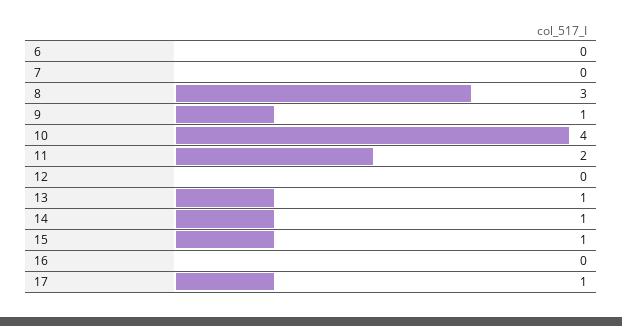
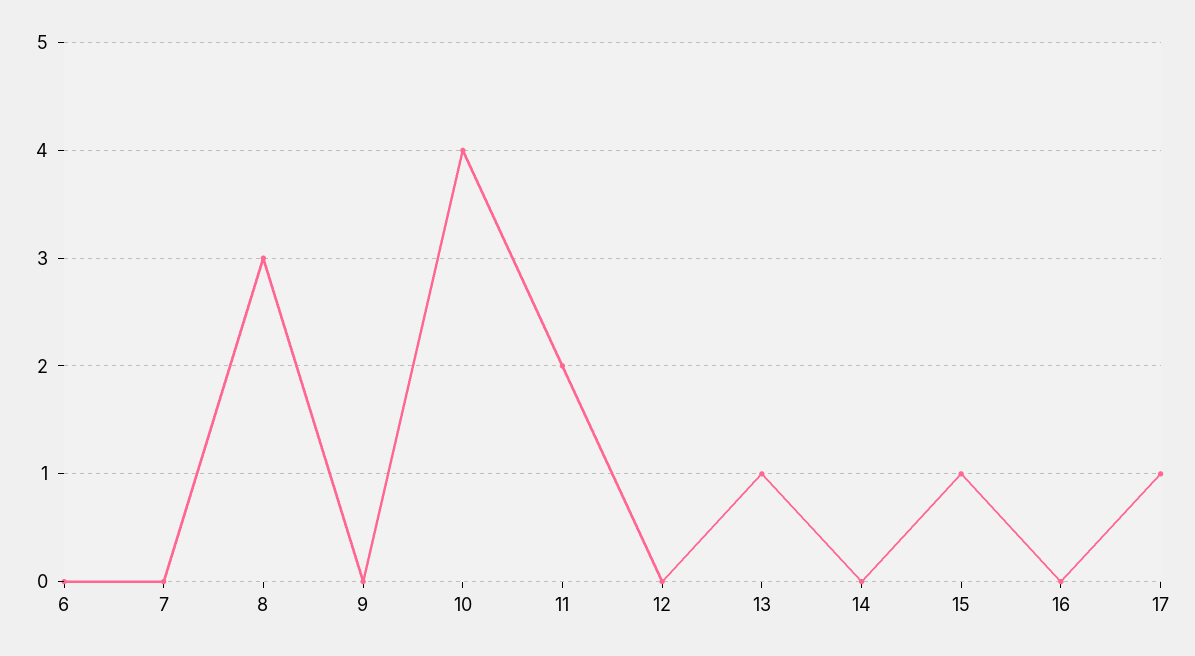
  {
    "6": 0,
    "7": 0,
    "8": 3,
-   "9": 1,
+   "9": 0,
    "10": 4,
    "11": 2,
    "12": 0,
    "13": 1,
-   "14": 1,
+   "14": 0,
    "15": 1,
    "16": 0,
    "17": 1
  }

